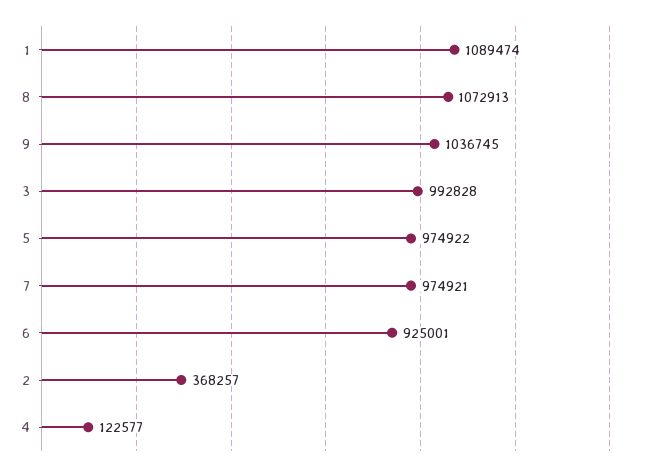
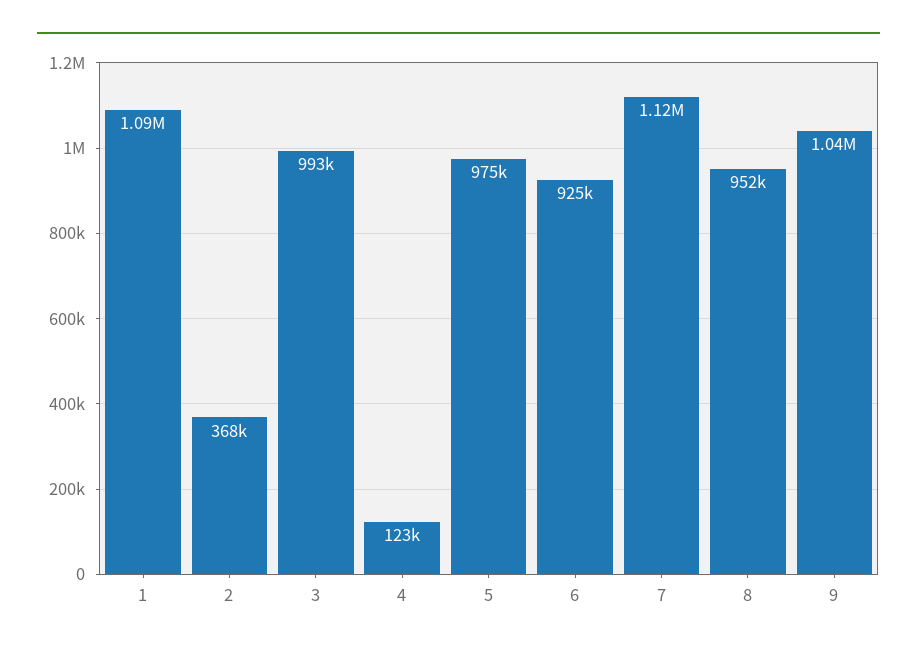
  {
    "1": 1089474,
-   "8": 1072913,
+   "8": 952000,
    "9": 1036745,
    "3": 992828,
    "5": 974922,
-   "7": 974921,
+   "7": 1120000,
    "6": 925001,
    "2": 368257,
    "4": 122577
  }

